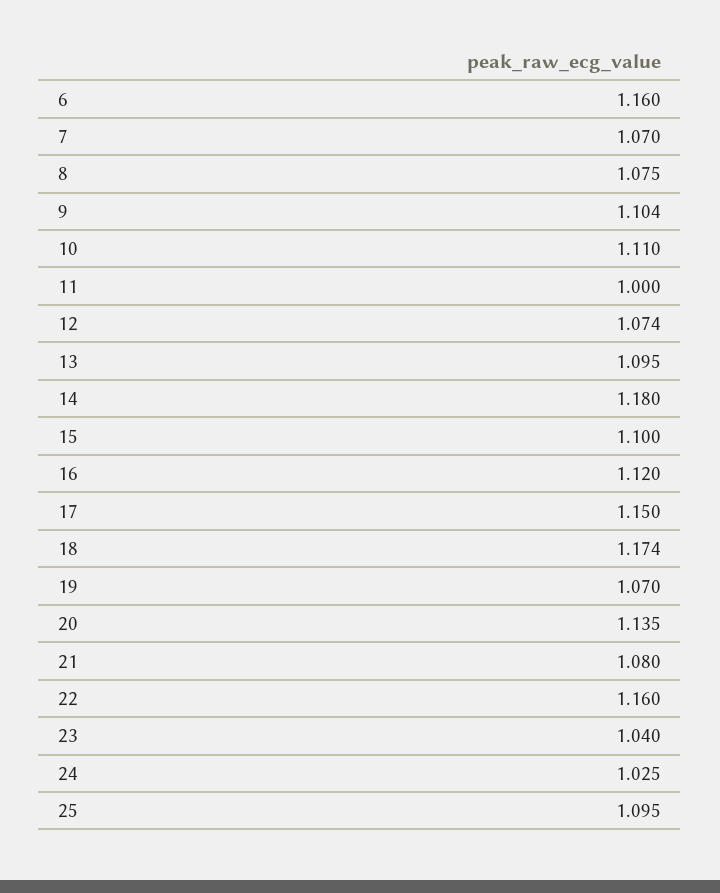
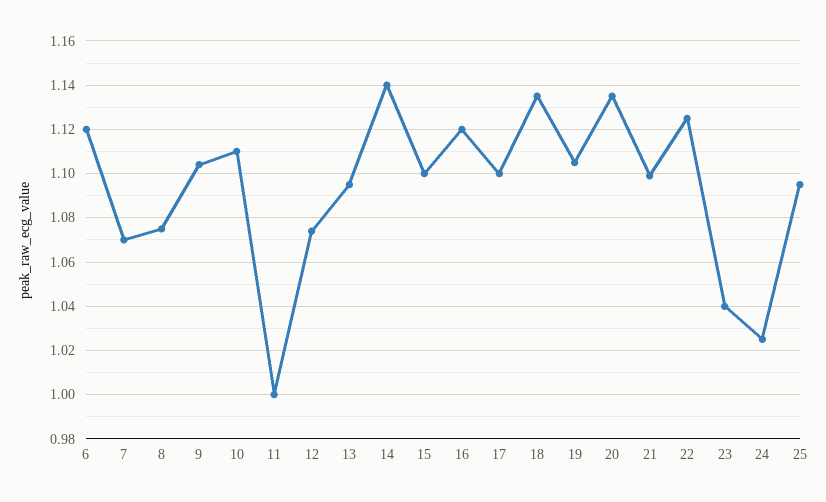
  {
-   "6": 1.16,
+   "6": 1.12,
    "7": 1.07,
    "8": 1.075,
    "9": 1.104,
    "10": 1.11,
    "11": 1,
    "12": 1.074,
    "13": 1.095,
-   "14": 1.18,
+   "14": 1.14,
    "15": 1.1,
    "16": 1.12,
-   "17": 1.15,
+   "17": 1.1,
-   "18": 1.174,
+   "18": 1.135,
-   "19": 1.07,
+   "19": 1.105,
    "20": 1.135,
-   "21": 1.08,
+   "21": 1.1,
-   "22": 1.16,
+   "22": 1.125,
    "23": 1.04,
    "24": 1.025,
    "25": 1.095
  }

